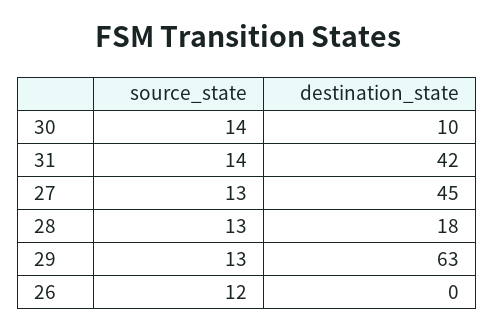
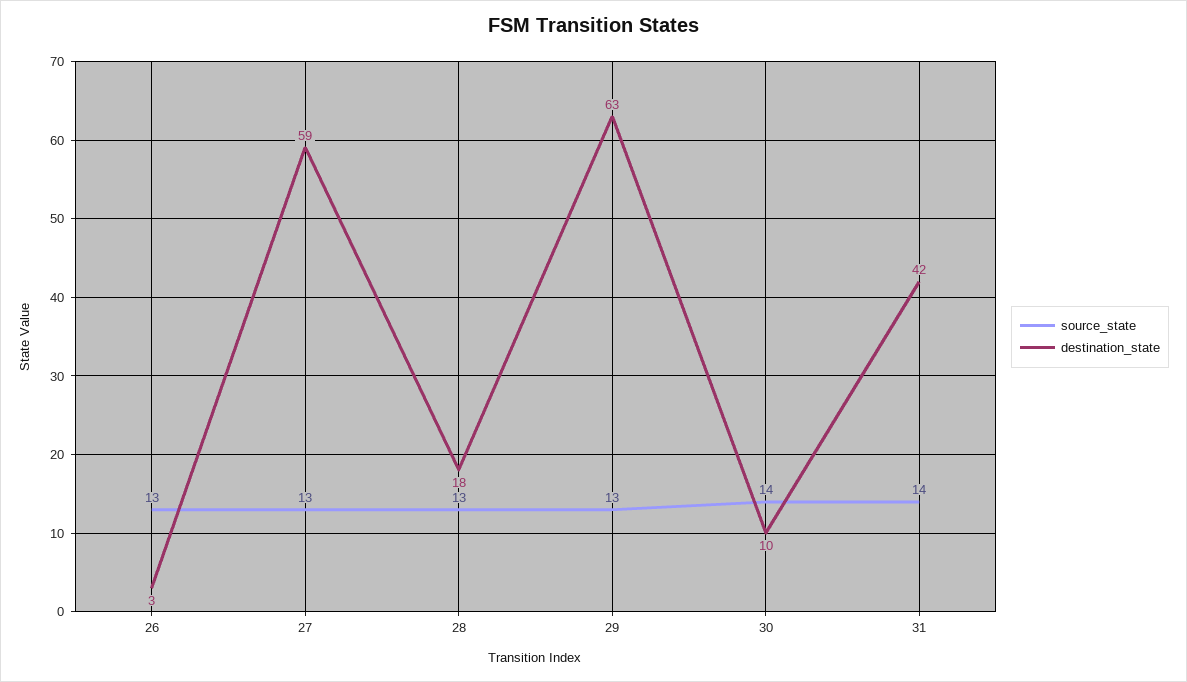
  {
    "source_state": {
      "30": 14,
      "31": 14,
      "27": 13,
      "28": 13,
      "29": 13,
-     "26": 12
+     "26": 13
    },
    "destination_state": {
      "30": 10,
      "31": 42,
-     "27": 45,
+     "27": 59,
      "28": 18,
      "29": 63,
-     "26": 0
+     "26": 3
    }
  }

